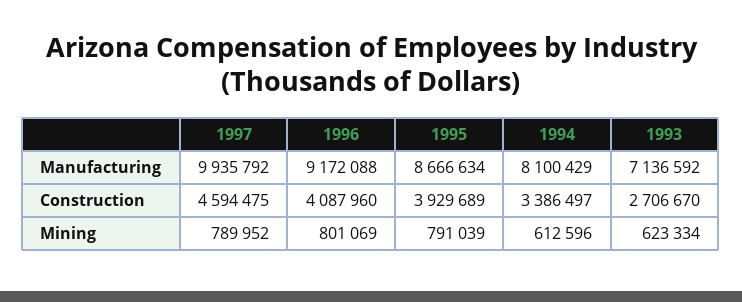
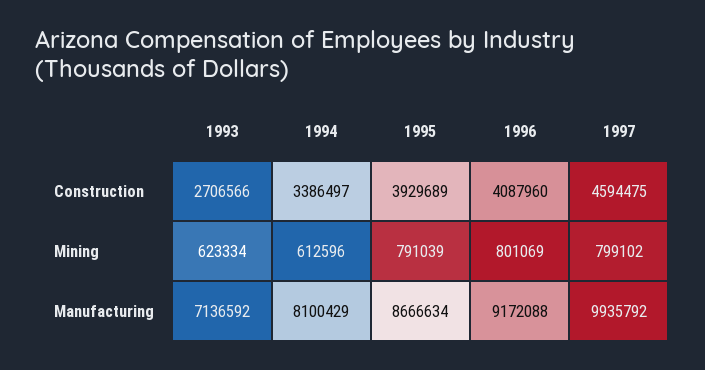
  {
    "1997": {
      "Manufacturing": 9935792,
      "Construction": 4594475,
-     "Mining": 789952
+     "Mining": 799102
    },
    "1996": {
      "Manufacturing": 9172088,
      "Construction": 4087960,
      "Mining": 801069
    },
    "1995": {
      "Manufacturing": 8666634,
      "Construction": 3929689,
      "Mining": 791039
    },
    "1994": {
      "Manufacturing": 8100429,
      "Construction": 3386497,
      "Mining": 612596
    },
    "1993": {
      "Manufacturing": 7136592,
-     "Construction": 2706670,
+     "Construction": 2706566,
      "Mining": 623334
    }
  }

